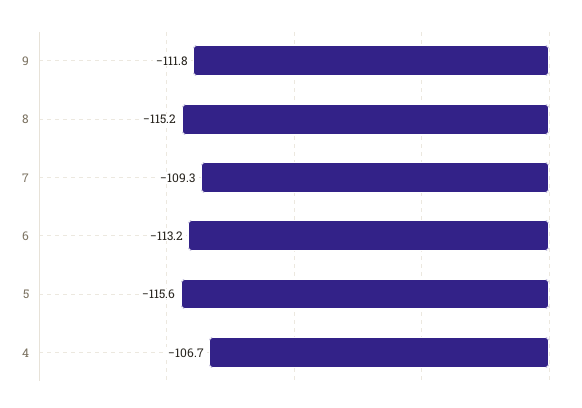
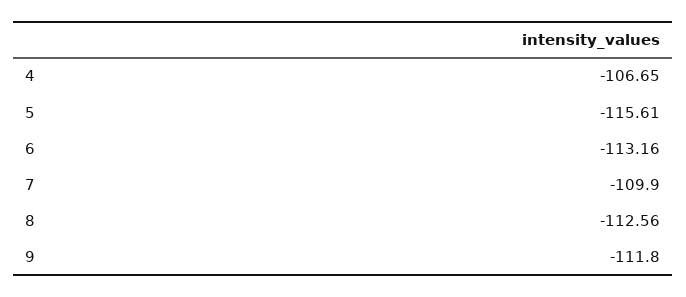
  {
    "9": -111.8,
-   "8": -115.2,
+   "8": -112.56,
-   "7": -109.3,
+   "7": -109.9,
    "6": -113.16,
    "5": -115.61,
    "4": -106.65
  }

